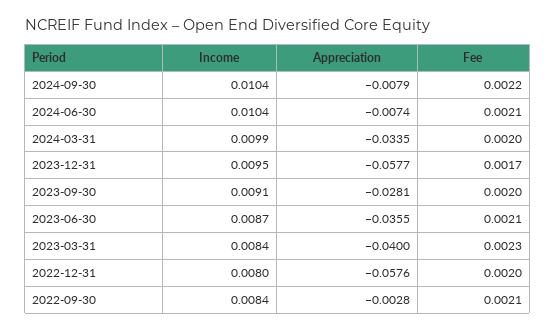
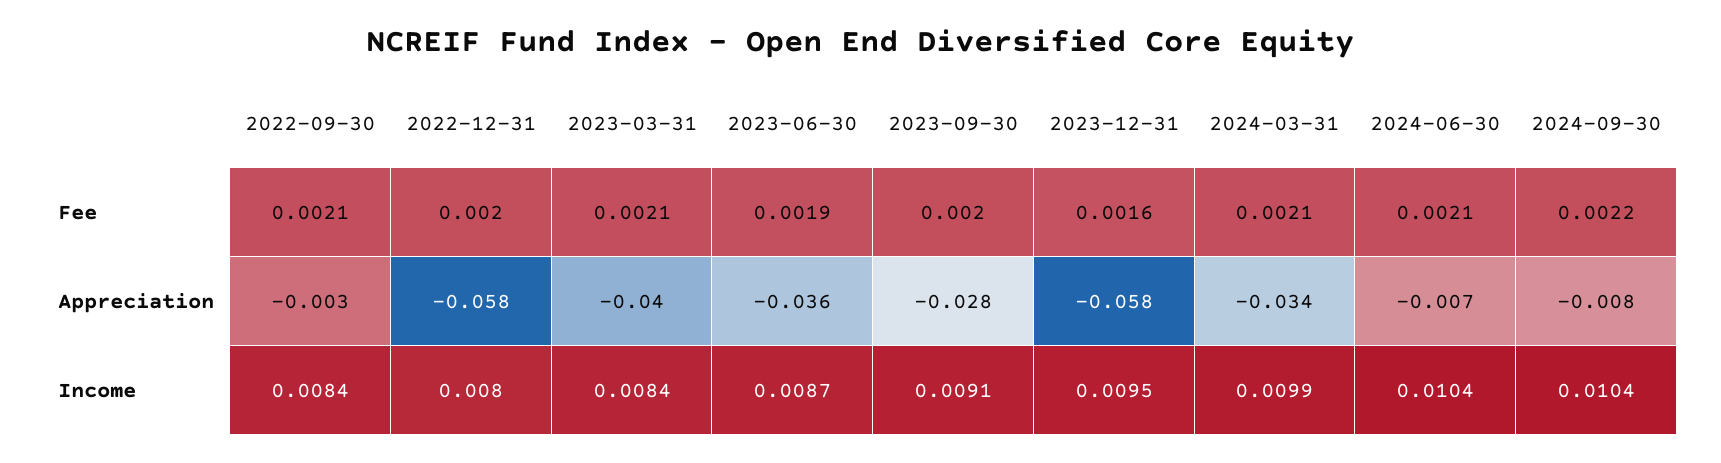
  {
    "Income": {
      "2024-09-30": 0.0104,
      "2024-06-30": 0.0104,
      "2024-03-31": 0.0099,
      "2023-12-31": 0.0095,
      "2023-09-30": 0.0091,
      "2023-06-30": 0.0087,
      "2023-03-31": 0.0084,
      "2022-12-31": 0.008,
      "2022-09-30": 0.0084
    },
    "Appreciation": {
      "2024-09-30": -0.0079,
      "2024-06-30": -0.0074,
      "2024-03-31": -0.0335,
      "2023-12-31": -0.0577,
      "2023-09-30": -0.0281,
      "2023-06-30": -0.0355,
      "2023-03-31": -0.04,
      "2022-12-31": -0.0576,
      "2022-09-30": -0.0028
    },
    "Fee": {
      "2024-09-30": 0.0022,
      "2024-06-30": 0.0021,
-     "2024-03-31": 0.002,
+     "2024-03-31": 0.0021,
-     "2023-12-31": 0.0017,
+     "2023-12-31": 0.0016,
      "2023-09-30": 0.002,
-     "2023-06-30": 0.0021,
+     "2023-06-30": 0.0019,
-     "2023-03-31": 0.0023,
+     "2023-03-31": 0.0021,
      "2022-12-31": 0.002,
      "2022-09-30": 0.0021
    }
  }

